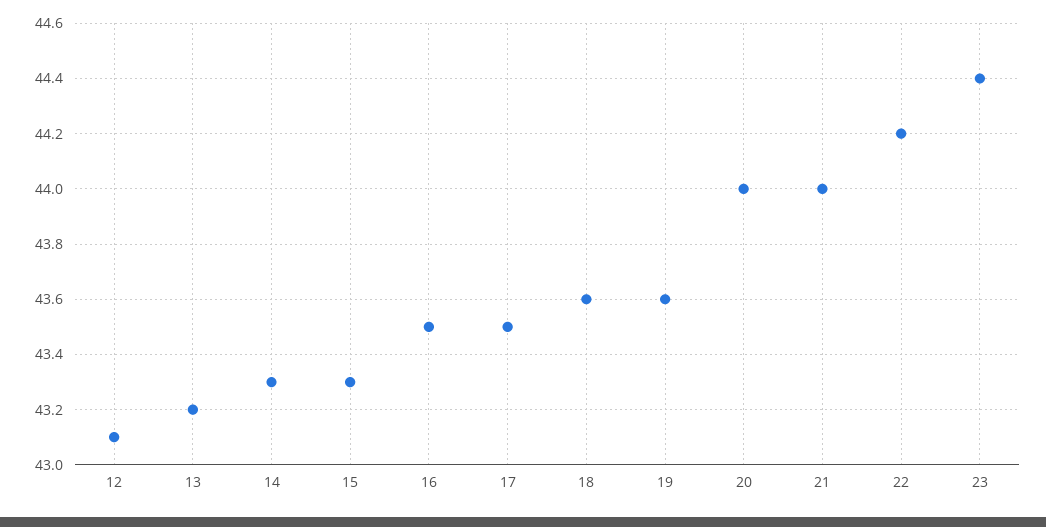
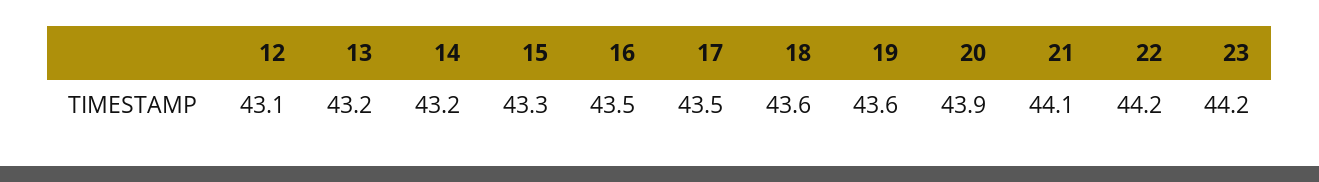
  {
    "12": 43.1,
    "13": 43.2,
-   "14": 43.3,
+   "14": 43.2,
    "15": 43.3,
    "16": 43.5,
    "17": 43.5,
    "18": 43.6,
    "19": 43.6,
-   "20": 44,
+   "20": 43.9,
-   "21": 44,
+   "21": 44.1,
    "22": 44.2,
-   "23": 44.4
+   "23": 44.2
  }

